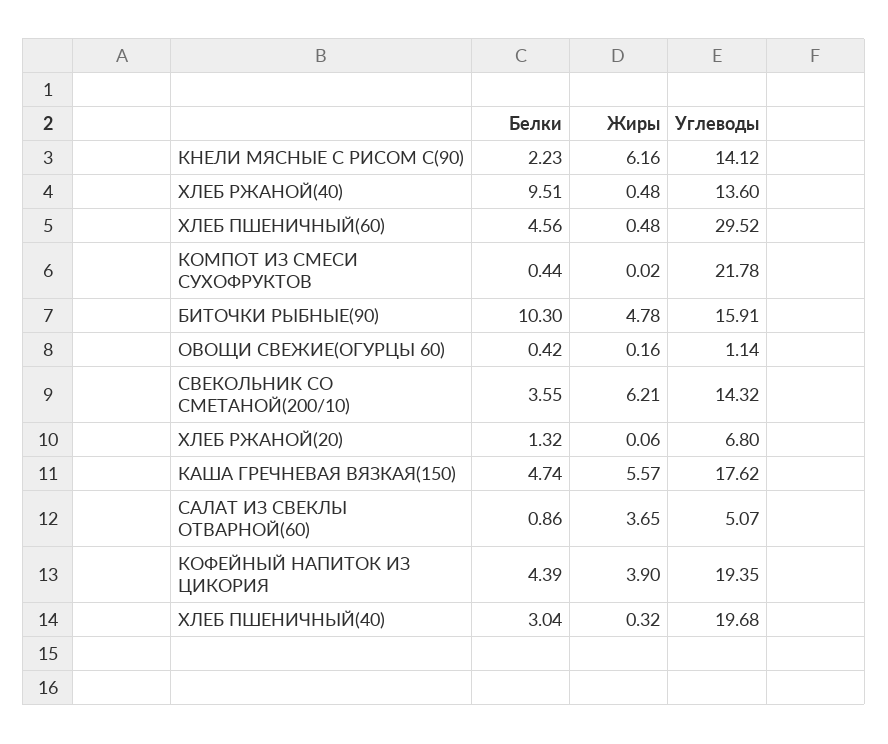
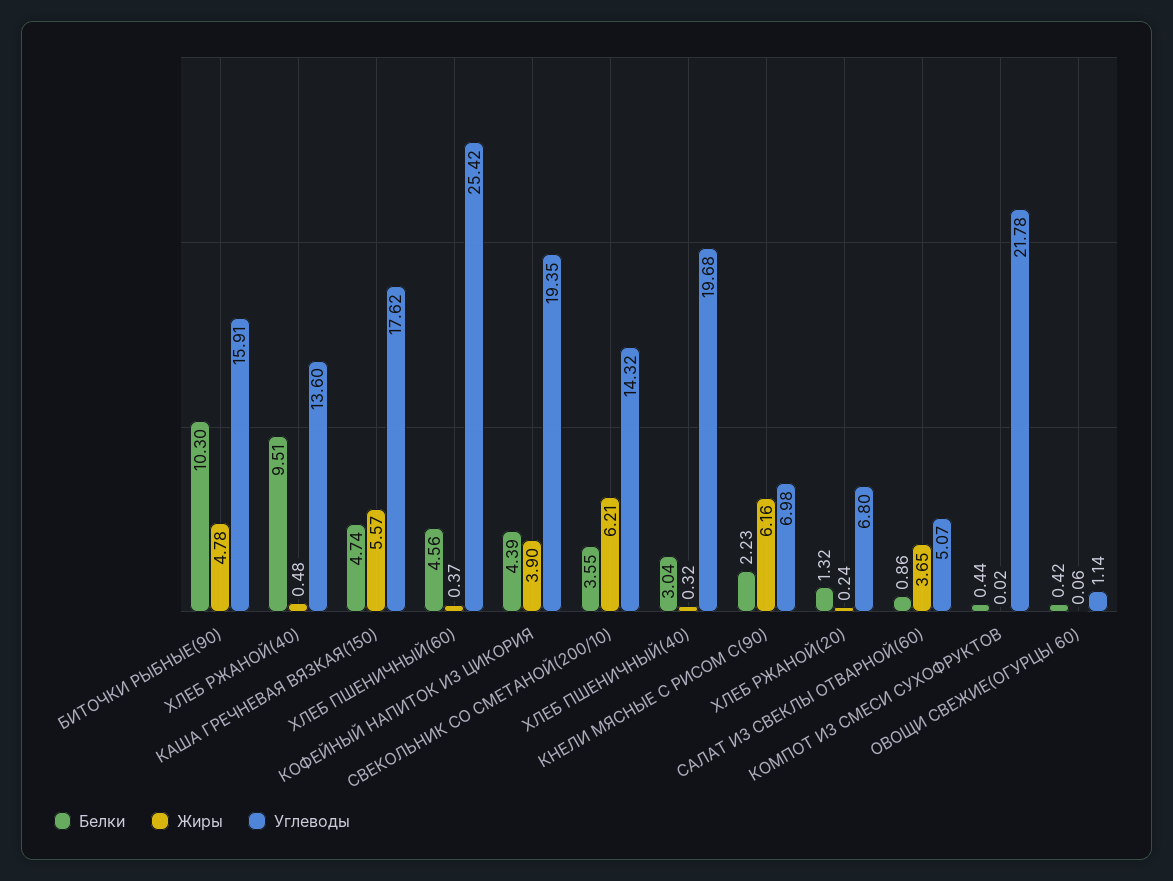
  {
    "Белки": {
      "КНЕЛИ МЯСНЫЕ С РИСОМ С(90)": 2.23,
      "ХЛЕБ РЖАНОЙ(40)": 9.51,
      "ХЛЕБ ПШЕНИЧНЫЙ(60)": 4.56,
      "КОМПОТ ИЗ СМЕСИ СУХОФРУКТОВ": 0.44,
      "БИТОЧКИ РЫБНЫЕ(90)": 10.3,
      "ОВОЩИ СВЕЖИЕ(ОГУРЦЫ 60)": 0.42,
      "СВЕКОЛЬНИК СО СМЕТАНОЙ(200/10)": 3.55,
      "ХЛЕБ РЖАНОЙ(20)": 1.32,
      "КАША ГРЕЧНЕВАЯ ВЯЗКАЯ(150)": 4.74,
      "САЛАТ ИЗ СВЕКЛЫ ОТВАРНОЙ(60)": 0.86,
      "КОФЕЙНЫЙ НАПИТОК ИЗ ЦИКОРИЯ": 4.39,
      "ХЛЕБ ПШЕНИЧНЫЙ(40)": 3.04
    },
    "Жиры": {
      "КНЕЛИ МЯСНЫЕ С РИСОМ С(90)": 6.16,
      "ХЛЕБ РЖАНОЙ(40)": 0.48,
-     "ХЛЕБ ПШЕНИЧНЫЙ(60)": 0.48,
+     "ХЛЕБ ПШЕНИЧНЫЙ(60)": 0.37,
      "КОМПОТ ИЗ СМЕСИ СУХОФРУКТОВ": 0.02,
      "БИТОЧКИ РЫБНЫЕ(90)": 4.78,
-     "ОВОЩИ СВЕЖИЕ(ОГУРЦЫ 60)": 0.16,
+     "ОВОЩИ СВЕЖИЕ(ОГУРЦЫ 60)": 0.06,
      "СВЕКОЛЬНИК СО СМЕТАНОЙ(200/10)": 6.21,
-     "ХЛЕБ РЖАНОЙ(20)": 0.06,
+     "ХЛЕБ РЖАНОЙ(20)": 0.24,
      "КАША ГРЕЧНЕВАЯ ВЯЗКАЯ(150)": 5.57,
      "САЛАТ ИЗ СВЕКЛЫ ОТВАРНОЙ(60)": 3.65,
      "КОФЕЙНЫЙ НАПИТОК ИЗ ЦИКОРИЯ": 3.9,
      "ХЛЕБ ПШЕНИЧНЫЙ(40)": 0.32
    },
    "Углеводы": {
-     "КНЕЛИ МЯСНЫЕ С РИСОМ С(90)": 14.12,
+     "КНЕЛИ МЯСНЫЕ С РИСОМ С(90)": 6.98,
      "ХЛЕБ РЖАНОЙ(40)": 13.6,
-     "ХЛЕБ ПШЕНИЧНЫЙ(60)": 29.52,
+     "ХЛЕБ ПШЕНИЧНЫЙ(60)": 25.42,
      "КОМПОТ ИЗ СМЕСИ СУХОФРУКТОВ": 21.78,
      "БИТОЧКИ РЫБНЫЕ(90)": 15.91,
      "ОВОЩИ СВЕЖИЕ(ОГУРЦЫ 60)": 1.14,
      "СВЕКОЛЬНИК СО СМЕТАНОЙ(200/10)": 14.32,
      "ХЛЕБ РЖАНОЙ(20)": 6.8,
      "КАША ГРЕЧНЕВАЯ ВЯЗКАЯ(150)": 17.62,
      "САЛАТ ИЗ СВЕКЛЫ ОТВАРНОЙ(60)": 5.07,
      "КОФЕЙНЫЙ НАПИТОК ИЗ ЦИКОРИЯ": 19.35,
      "ХЛЕБ ПШЕНИЧНЫЙ(40)": 19.68
    }
  }

